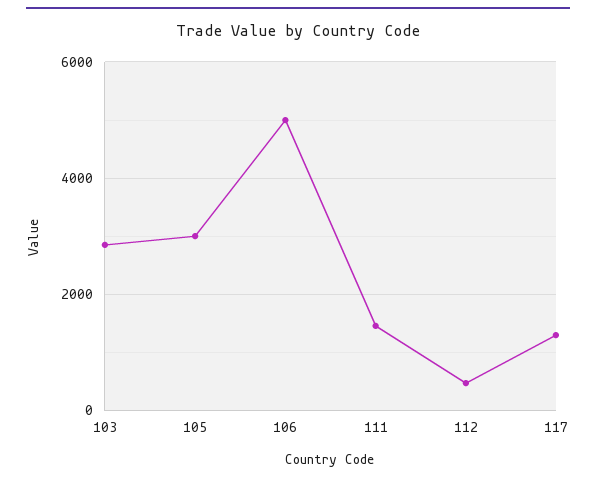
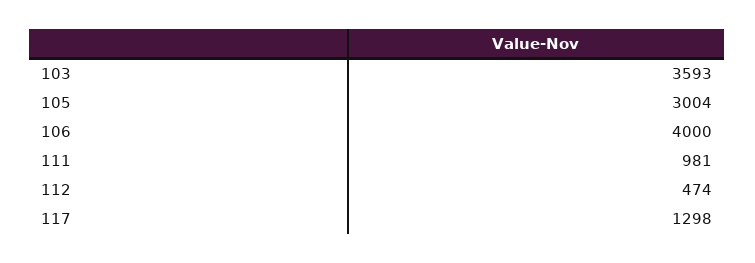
  {
-   "103": 2800,
+   "103": 3593,
    "105": 3004,
-   "106": 5000,
+   "106": 4000,
-   "111": 1400,
+   "111": 981,
    "112": 474,
    "117": 1298
  }

